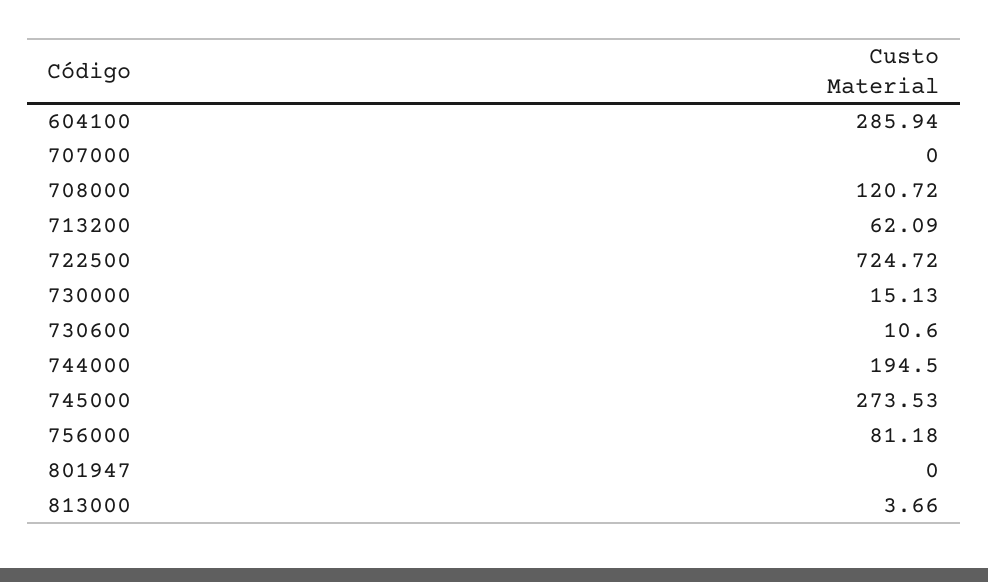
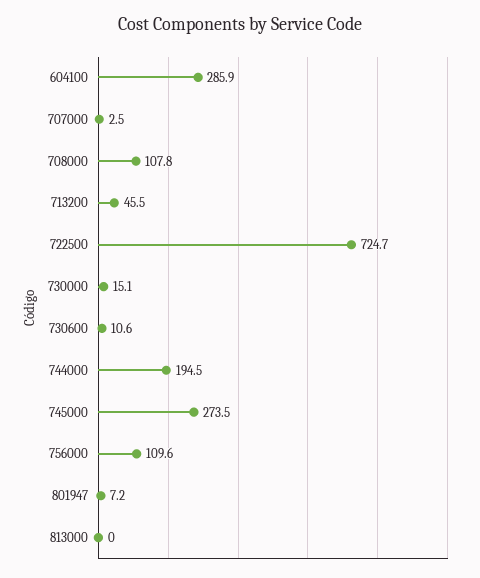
  {
    "604100": 285.94,
-   "707000": 0,
+   "707000": 2.5,
-   "708000": 120.72,
+   "708000": 107.8,
-   "713200": 62.09,
+   "713200": 45.5,
    "722500": 724.72,
    "730000": 15.13,
    "730600": 10.6,
    "744000": 194.5,
    "745000": 273.53,
-   "756000": 81.18,
+   "756000": 109.6,
-   "801947": 0,
+   "801947": 7.2,
-   "813000": 3.66
+   "813000": 0
  }

